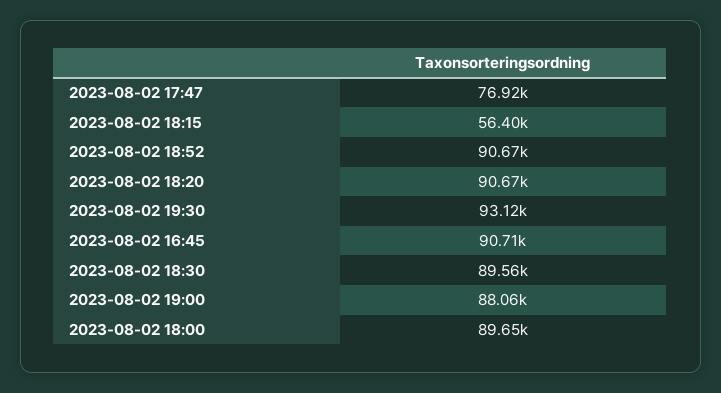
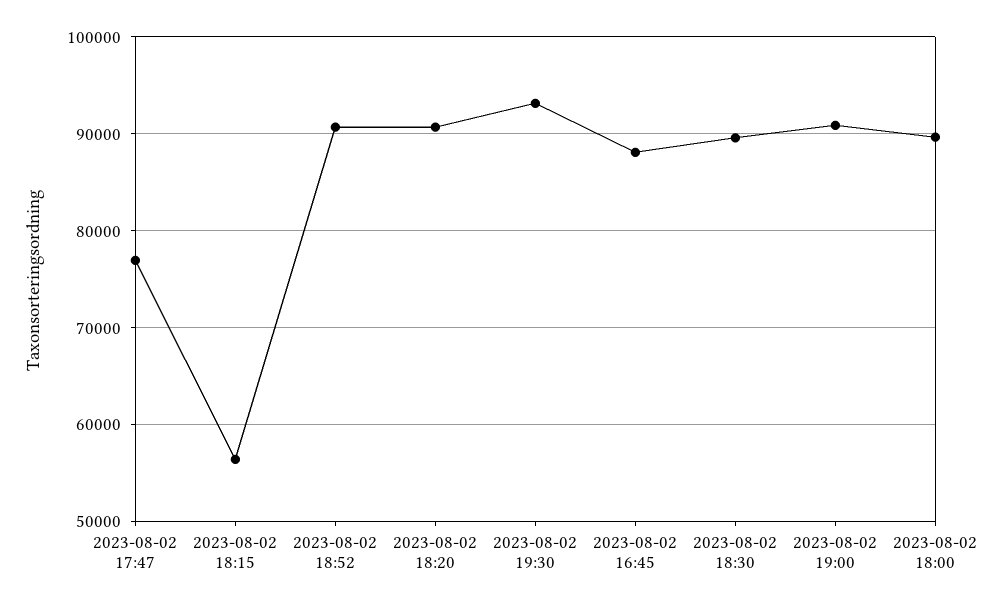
  {
    "2023-08-02 17:47": 76920,
    "2023-08-02 18:15": 56400,
    "2023-08-02 18:52": 90670,
    "2023-08-02 18:20": 90670,
    "2023-08-02 19:30": 93120,
-   "2023-08-02 16:45": 90710,
+   "2023-08-02 16:45": 88000,
    "2023-08-02 18:30": 89560,
-   "2023-08-02 19:00": 88060,
+   "2023-08-02 19:00": 91000,
    "2023-08-02 18:00": 89650
  }

